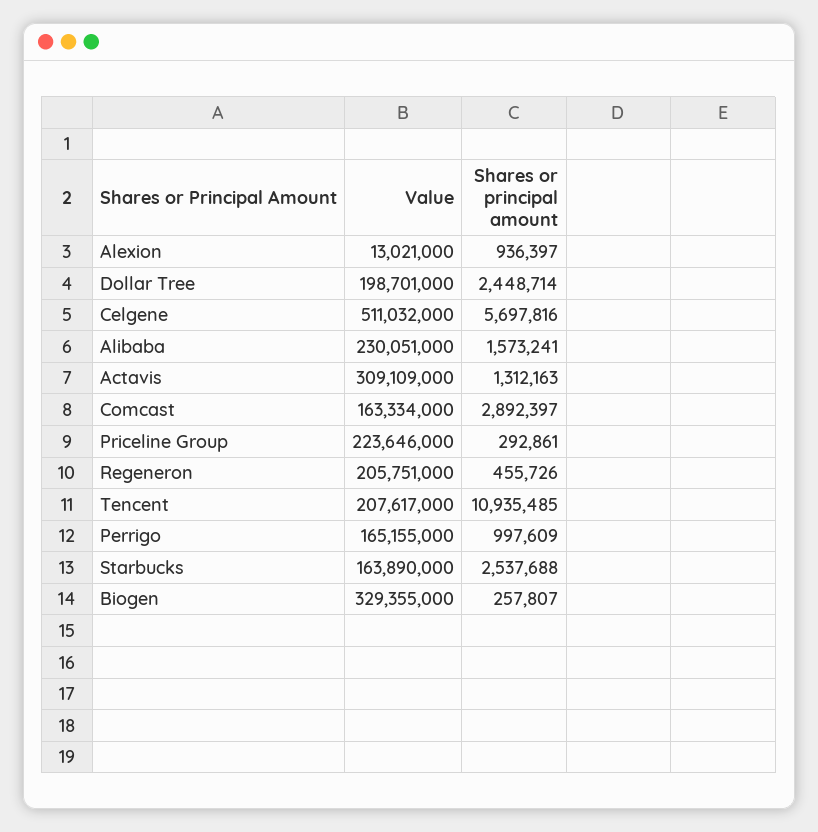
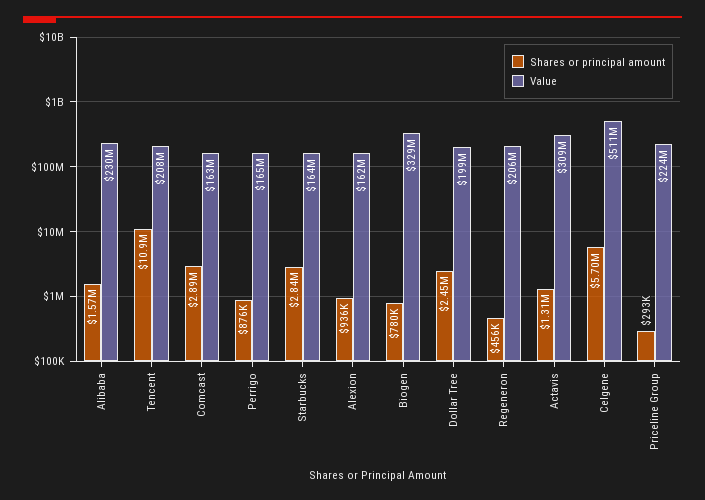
  {
    "Value": {
-     "Alexion": 13021000,
+     "Alexion": 162000000,
      "Dollar Tree": 198701000,
      "Celgene": 511032000,
      "Alibaba": 230051000,
      "Actavis": 309109000,
      "Comcast": 163334000,
      "Priceline Group": 223646000,
      "Regeneron": 205751000,
      "Tencent": 207617000,
      "Perrigo": 165155000,
      "Starbucks": 163890000,
      "Biogen": 329355000
    },
    "Shares or principal amount": {
      "Alexion": 936397,
      "Dollar Tree": 2448714,
      "Celgene": 5697816,
      "Alibaba": 1573241,
      "Actavis": 1312163,
      "Comcast": 2892397,
      "Priceline Group": 292861,
      "Regeneron": 455726,
      "Tencent": 10935485,
-     "Perrigo": 997609,
+     "Perrigo": 876000,
-     "Starbucks": 2537688,
+     "Starbucks": 2840000,
-     "Biogen": 257807
+     "Biogen": 780000
    }
  }

